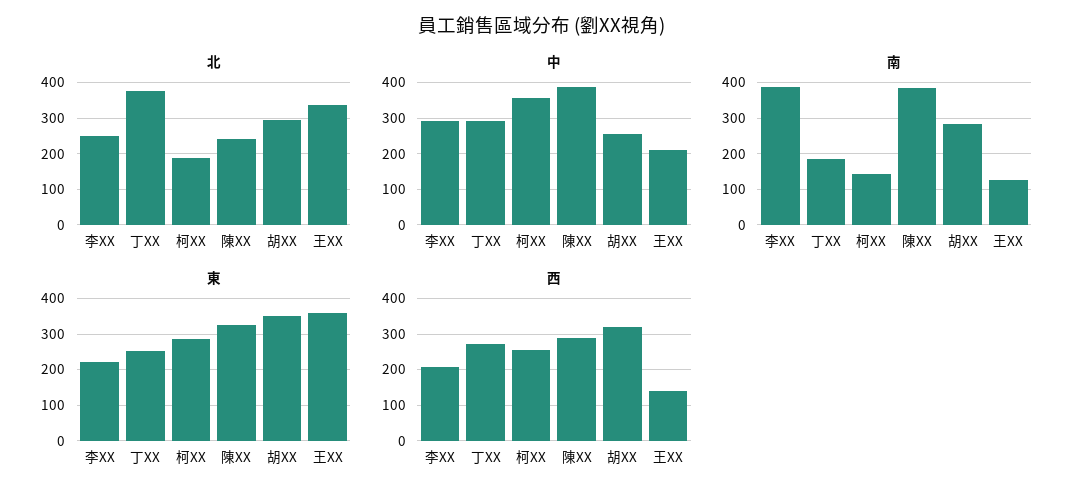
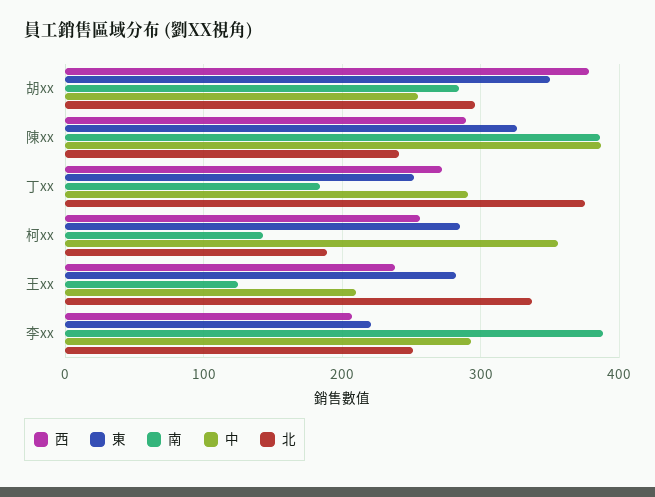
  {
    "北": {
      "李XX": 250,
      "丁XX": 380,
      "柯XX": 190,
      "陳XX": 240,
      "胡XX": 300,
      "王XX": 340
    },
    "中": {
      "李XX": 290,
      "丁XX": 290,
      "柯XX": 360,
      "陳XX": 390,
      "胡XX": 260,
      "王XX": 210
    },
    "南": {
      "李XX": 390,
      "丁XX": 180,
      "柯XX": 140,
      "陳XX": 390,
      "胡XX": 280,
      "王XX": 130
    },
    "東": {
      "李XX": 220,
      "丁XX": 250,
      "柯XX": 290,
      "陳XX": 330,
      "胡XX": 350,
-     "王XX": 360
+     "王XX": 280
    },
    "西": {
      "李XX": 210,
      "丁XX": 270,
      "柯XX": 260,
      "陳XX": 290,
-     "胡XX": 320,
+     "胡XX": 380,
-     "王XX": 140
+     "王XX": 240
    }
  }

